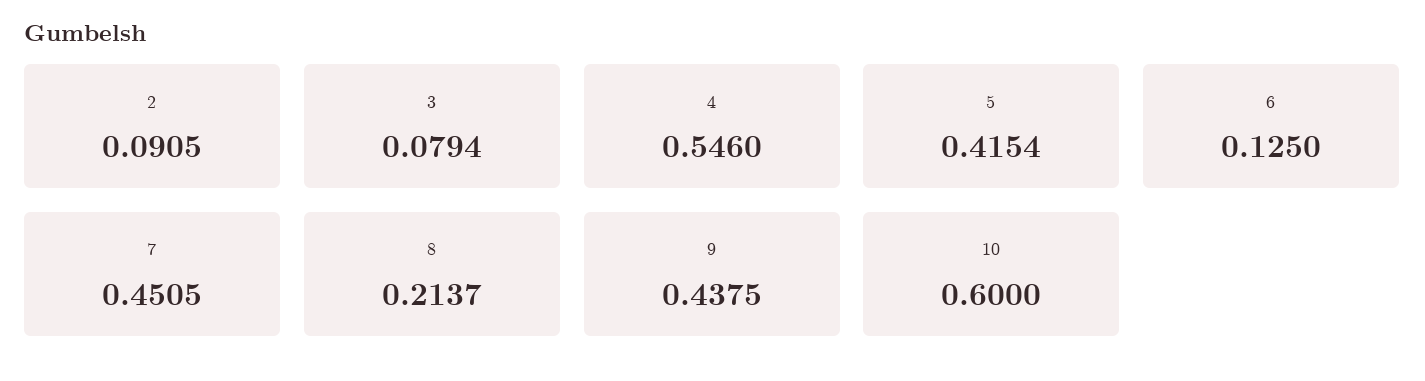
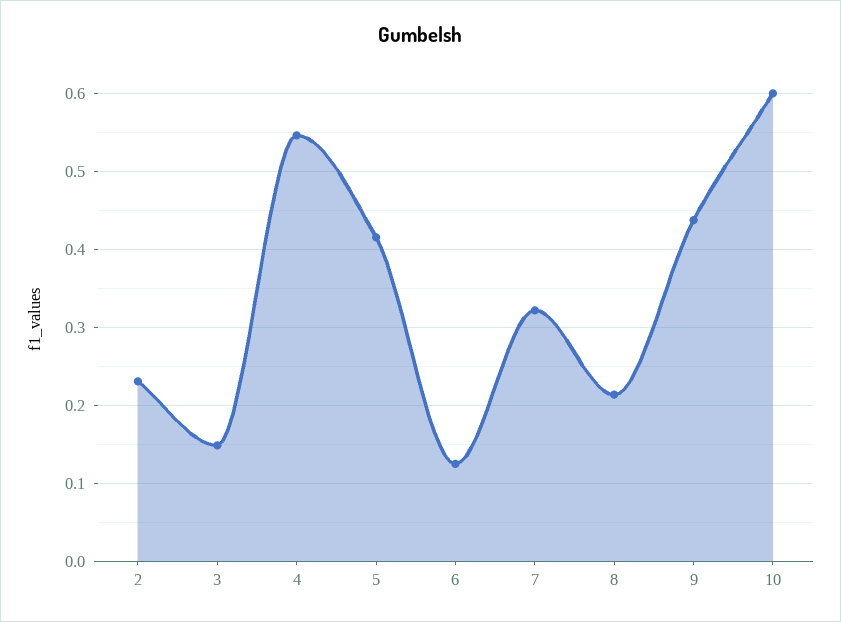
  {
-   "2": 0.0905,
+   "2": 0.23,
-   "3": 0.0794,
+   "3": 0.15,
    "4": 0.546,
    "5": 0.4154,
    "6": 0.125,
-   "7": 0.4505,
+   "7": 0.32,
    "8": 0.2137,
    "9": 0.4375,
    "10": 0.6
  }

